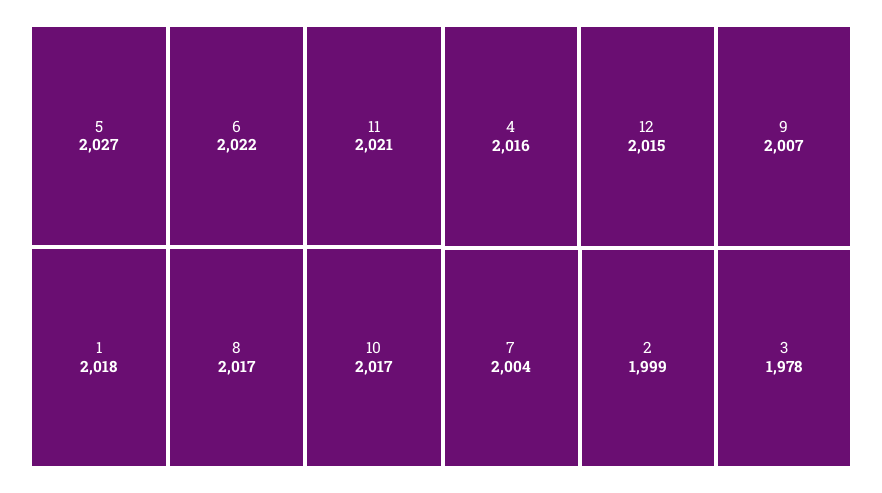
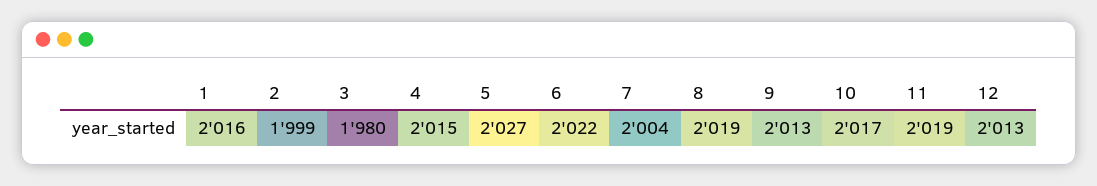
  {
    "5": 2027,
    "6": 2022,
-   "11": 2021,
+   "11": 2019,
-   "1": 2018,
+   "1": 2016,
-   "8": 2017,
+   "8": 2019,
    "10": 2017,
-   "4": 2016,
+   "4": 2015,
-   "12": 2015,
+   "12": 2013,
-   "9": 2007,
+   "9": 2013,
    "7": 2004,
    "2": 1999,
-   "3": 1978
+   "3": 1980
  }

